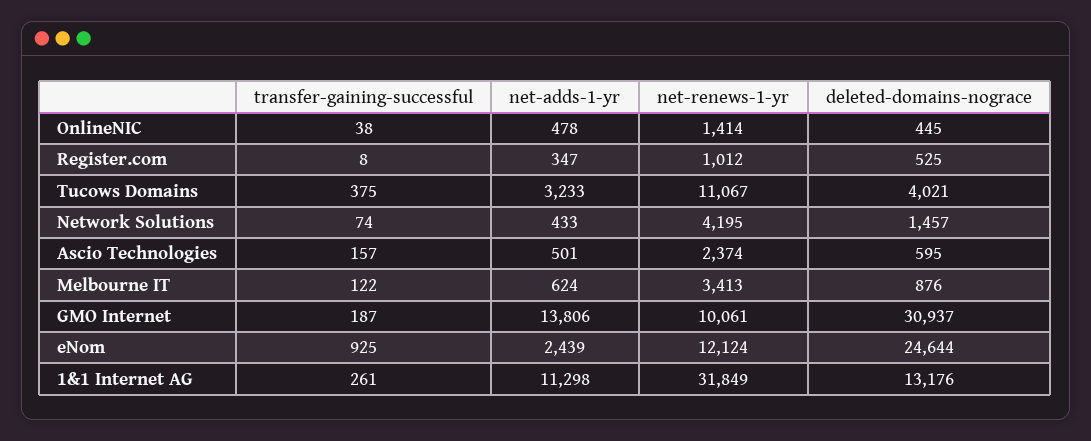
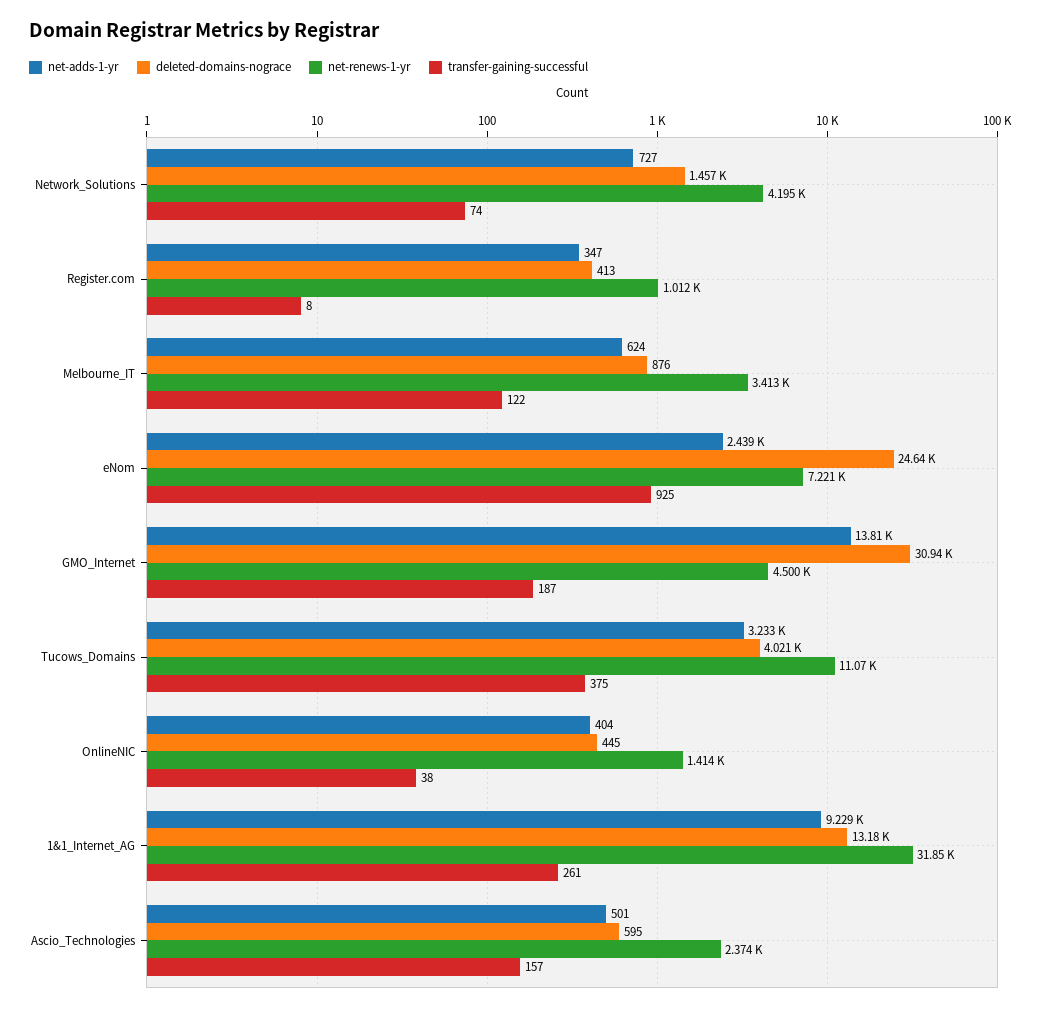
  {
    "transfer-gaining-successful": {
      "OnlineNIC": 38,
      "Register.com": 8,
      "Tucows Domains": 375,
      "Network Solutions": 74,
      "Ascio Technologies": 157,
      "Melbourne IT": 122,
      "GMO Internet": 187,
      "eNom": 925,
      "1&1 Internet AG": 261
    },
    "net-adds-1-yr": {
-     "OnlineNIC": 478,
+     "OnlineNIC": 404,
      "Register.com": 347,
      "Tucows Domains": 3233,
-     "Network Solutions": 433,
+     "Network Solutions": 727,
      "Ascio Technologies": 501,
      "Melbourne IT": 624,
      "GMO Internet": 13806,
      "eNom": 2439,
-     "1&1 Internet AG": 11298
+     "1&1 Internet AG": 9229
    },
    "net-renews-1-yr": {
      "OnlineNIC": 1414,
      "Register.com": 1012,
      "Tucows Domains": 11067,
      "Network Solutions": 4195,
      "Ascio Technologies": 2374,
      "Melbourne IT": 3413,
-     "GMO Internet": 10061,
+     "GMO Internet": 4500,
-     "eNom": 12124,
+     "eNom": 7221,
      "1&1 Internet AG": 31849
    },
    "deleted-domains-nograce": {
      "OnlineNIC": 445,
-     "Register.com": 525,
+     "Register.com": 413,
      "Tucows Domains": 4021,
      "Network Solutions": 1457,
      "Ascio Technologies": 595,
      "Melbourne IT": 876,
      "GMO Internet": 30937,
      "eNom": 24644,
      "1&1 Internet AG": 13176
    }
  }

